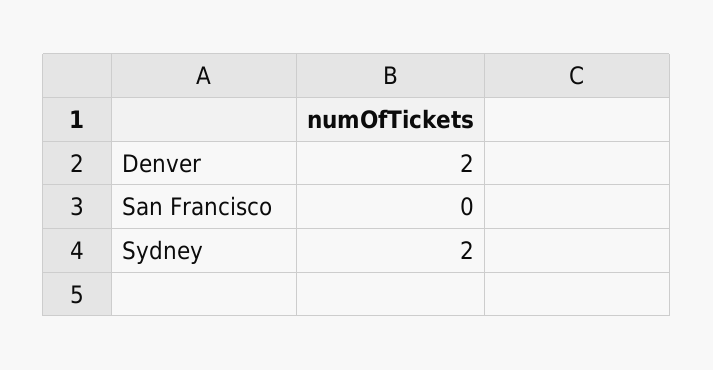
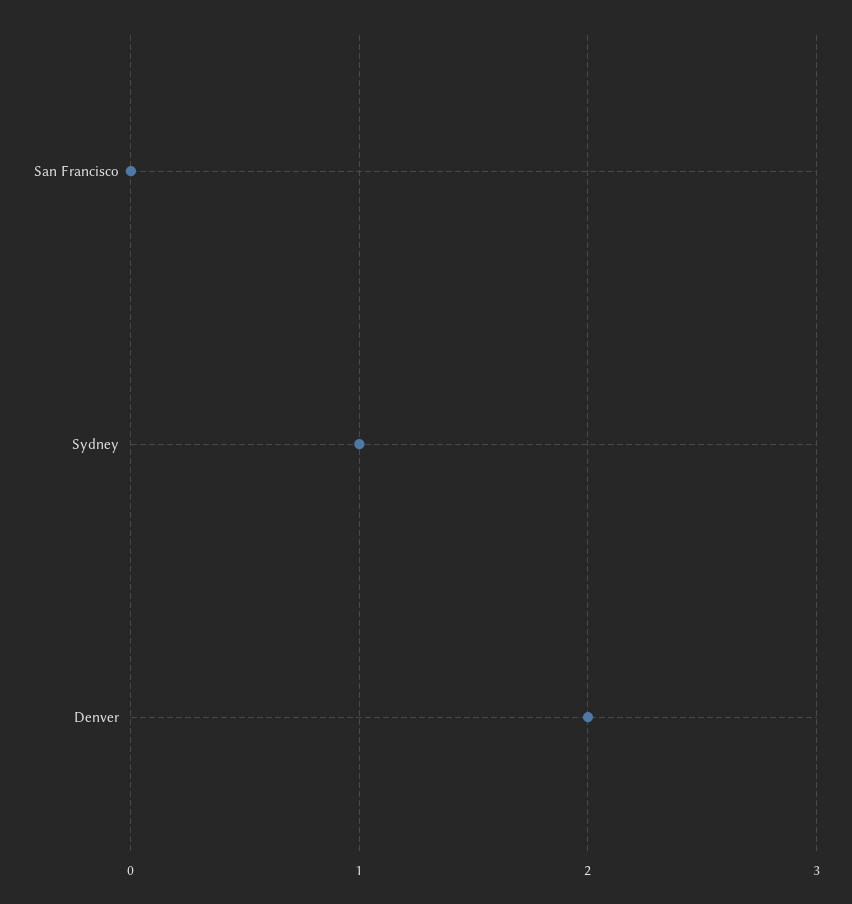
  {
    "Denver": 2,
    "San Francisco": 0,
-   "Sydney": 2
+   "Sydney": 1
  }

